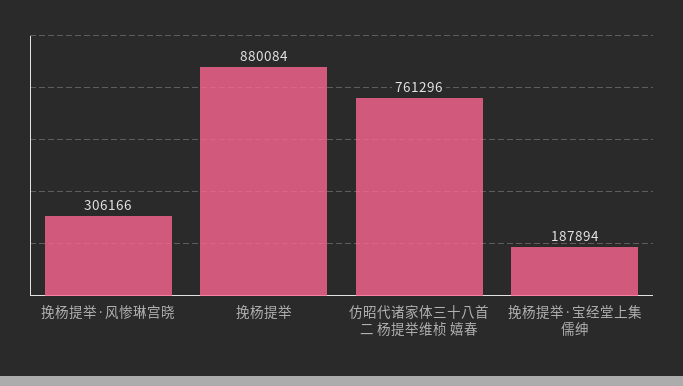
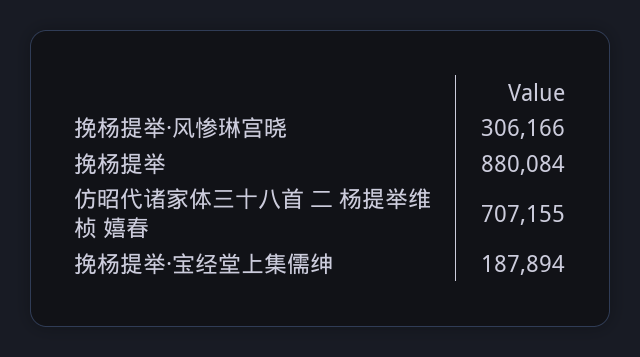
  {
    "挽杨提举·风惨琳宫晓": 306166,
    "挽杨提举": 880084,
-   "仿昭代诸家体三十八首 二 杨提举维桢 嬉春": 761296,
+   "仿昭代诸家体三十八首 二 杨提举维桢 嬉春": 707155,
    "挽杨提举·宝经堂上集儒绅": 187894
  }

